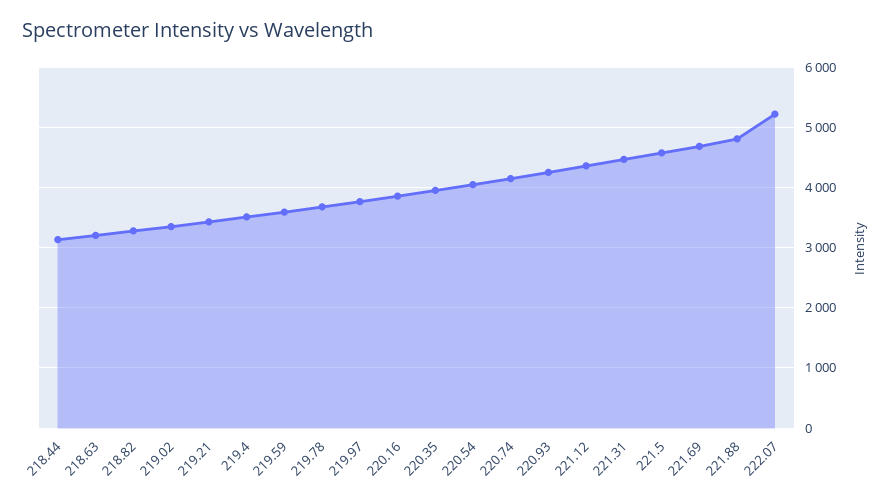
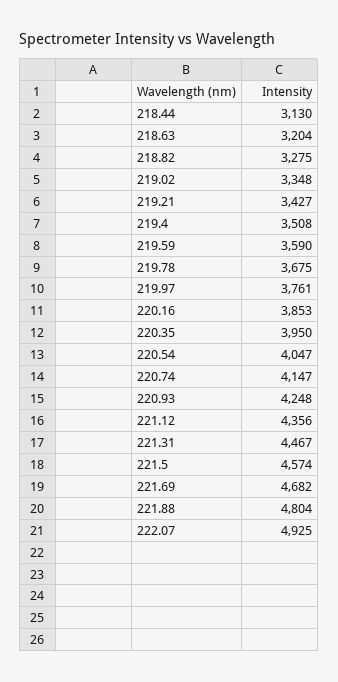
  {
    "218.44": 3130,
    "218.63": 3204,
    "218.82": 3275,
    "219.02": 3348,
    "219.21": 3427,
    "219.4": 3508,
    "219.59": 3590,
    "219.78": 3675,
    "219.97": 3761,
    "220.16": 3853,
    "220.35": 3950,
    "220.54": 4047,
    "220.74": 4147,
    "220.93": 4248,
    "221.12": 4356,
    "221.31": 4467,
    "221.5": 4574,
    "221.69": 4682,
    "221.88": 4804,
-   "222.07": 5200
+   "222.07": 4925
  }

